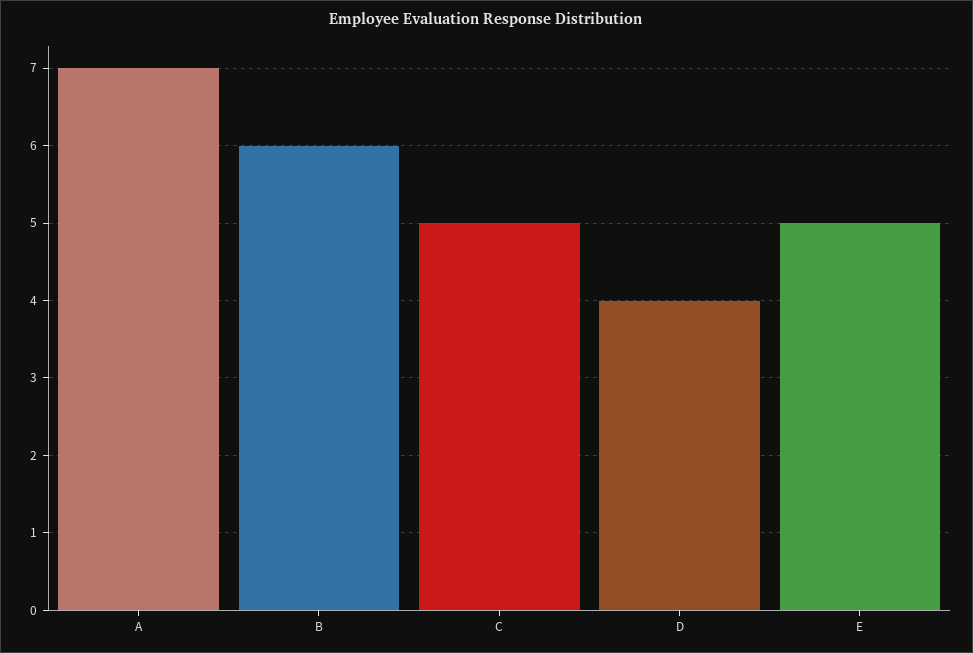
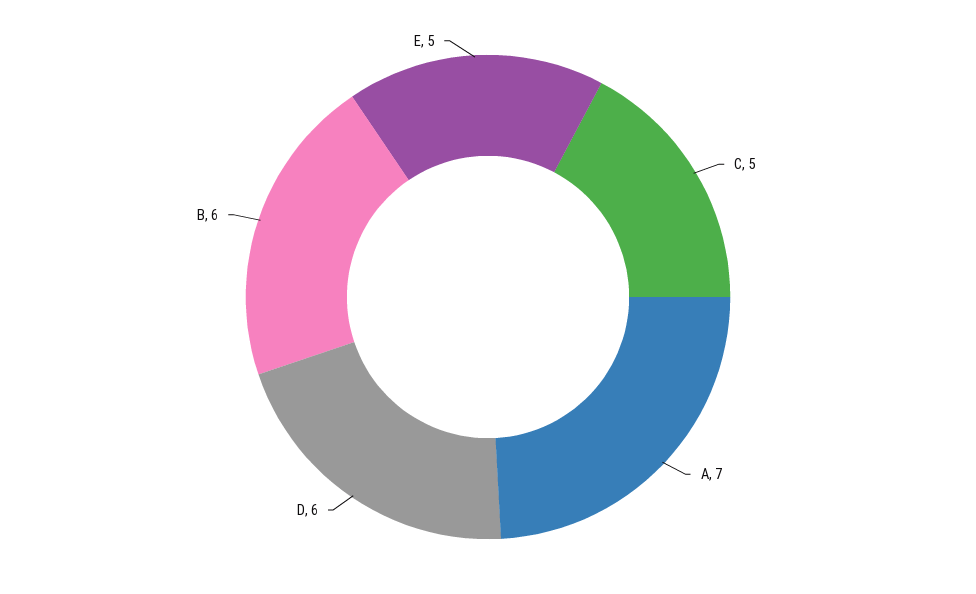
  {
    "A": 7,
    "B": 6,
    "C": 5,
-   "D": 4,
+   "D": 6,
    "E": 5
  }

